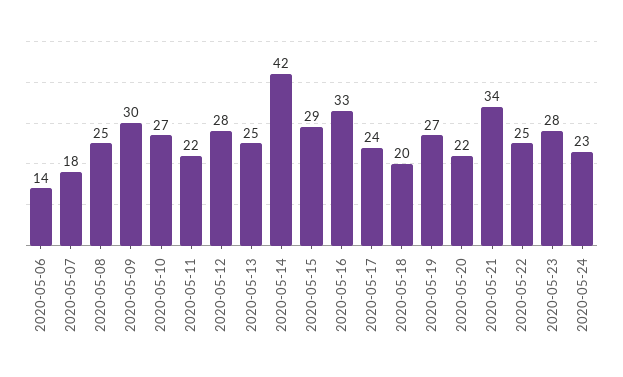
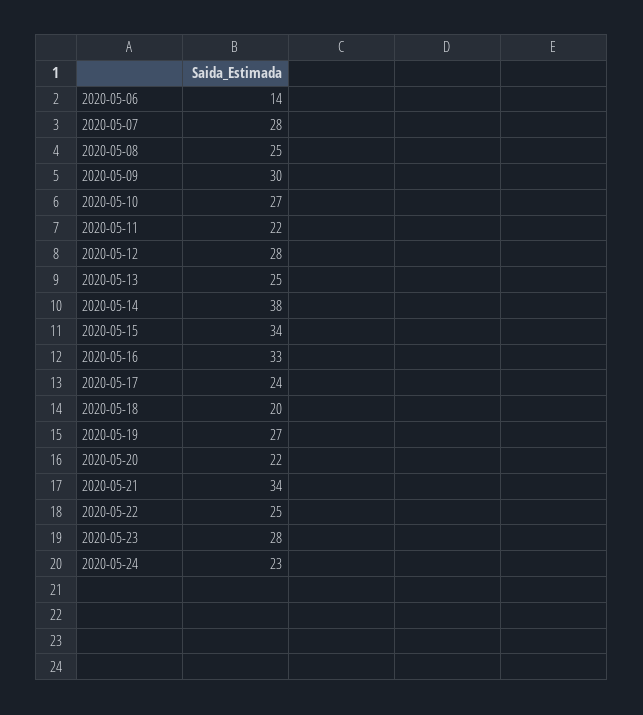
  {
    "2020-05-06": 14,
-   "2020-05-07": 18,
+   "2020-05-07": 28,
    "2020-05-08": 25,
    "2020-05-09": 30,
    "2020-05-10": 27,
    "2020-05-11": 22,
    "2020-05-12": 28,
    "2020-05-13": 25,
-   "2020-05-14": 42,
+   "2020-05-14": 38,
-   "2020-05-15": 29,
+   "2020-05-15": 34,
    "2020-05-16": 33,
    "2020-05-17": 24,
    "2020-05-18": 20,
    "2020-05-19": 27,
    "2020-05-20": 22,
    "2020-05-21": 34,
    "2020-05-22": 25,
    "2020-05-23": 28,
    "2020-05-24": 23
  }

